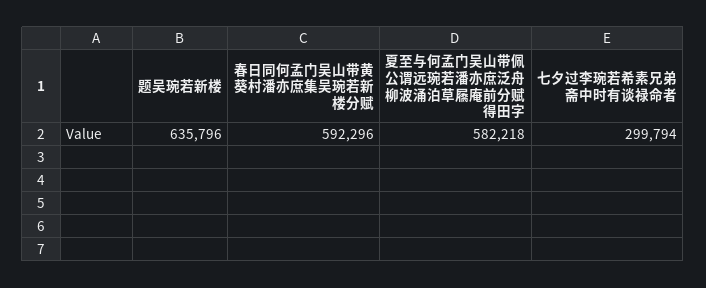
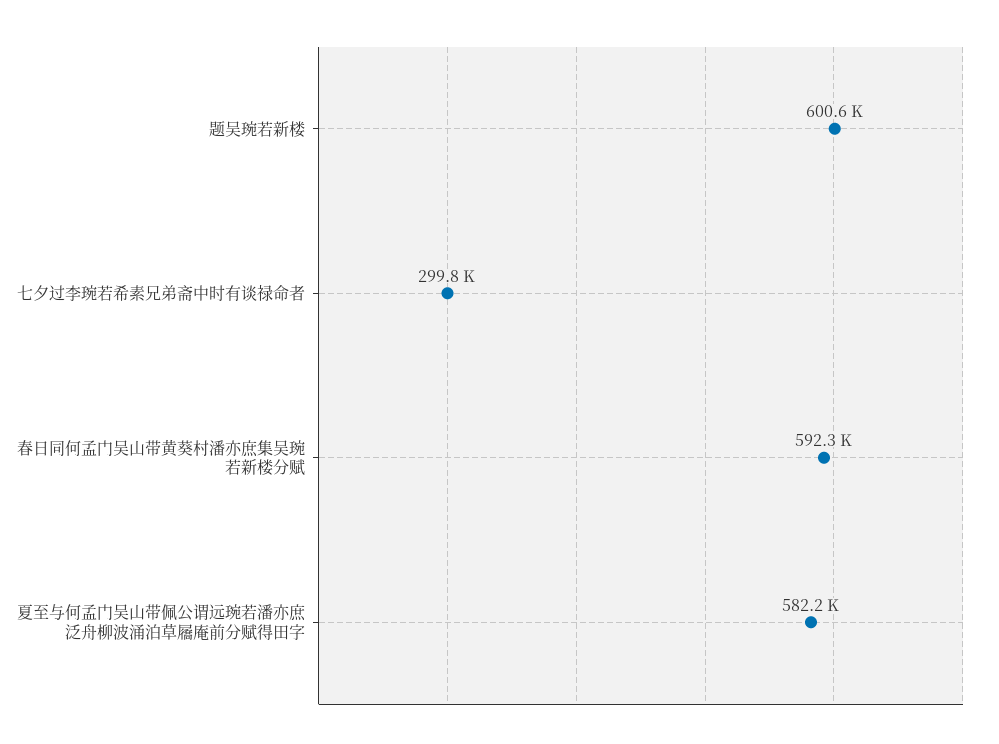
  {
-   "题吴琬若新楼": 635796,
+   "题吴琬若新楼": 600600,
    "春日同何孟门吴山带黄葵村潘亦庶集吴琬若新楼分赋": 592296,
    "夏至与何孟门吴山带佩公谓远琬若潘亦庶泛舟柳波涌泊草屩庵前分赋得田字": 582218,
    "七夕过李琬若希素兄弟斋中时有谈禄命者": 299794
  }

